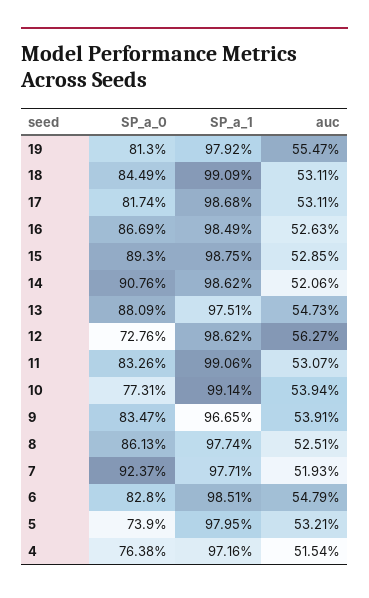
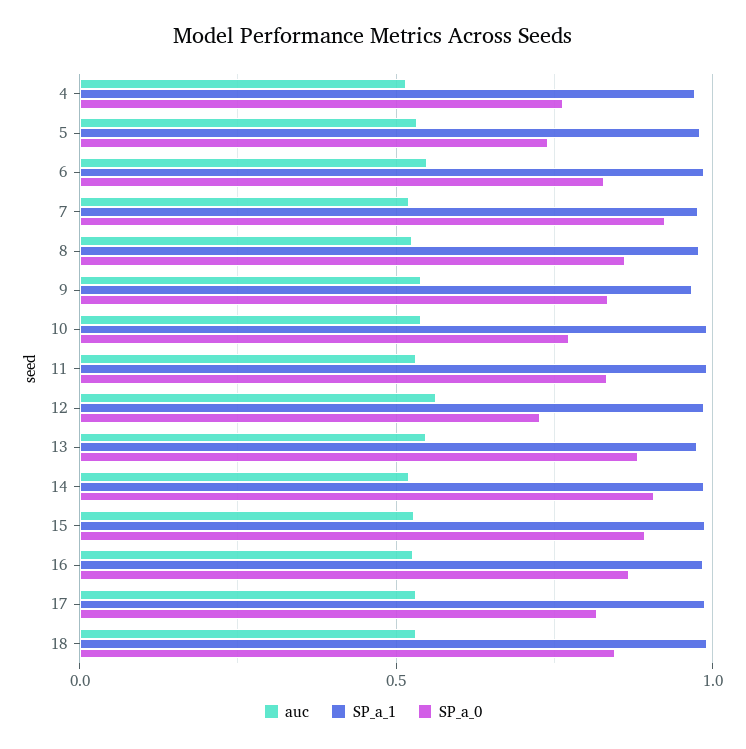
  {
    "SP_a_0": {
-     "19": 0.813,
      "18": 0.8449,
      "17": 0.8174,
      "16": 0.8669,
      "15": 0.893,
      "14": 0.9076,
      "13": 0.8809,
      "12": 0.7276,
      "11": 0.8326,
      "10": 0.7731,
      "9": 0.8347,
      "8": 0.8613,
      "7": 0.9237,
      "6": 0.828,
      "5": 0.739,
      "4": 0.7638
    },
    "SP_a_1": {
-     "19": 0.9792,
      "18": 0.9909,
      "17": 0.9868,
      "16": 0.9849,
      "15": 0.9875,
      "14": 0.9862,
      "13": 0.9751,
      "12": 0.9862,
      "11": 0.9906,
      "10": 0.9914,
      "9": 0.9665,
      "8": 0.9774,
      "7": 0.9771,
      "6": 0.9851,
      "5": 0.9795,
      "4": 0.9716
    },
    "auc": {
-     "19": 0.5547,
      "18": 0.5311,
      "17": 0.5311,
      "16": 0.5263,
      "15": 0.5285,
      "14": 0.5206,
      "13": 0.5473,
      "12": 0.5627,
      "11": 0.5307,
      "10": 0.5394,
      "9": 0.5391,
      "8": 0.5251,
      "7": 0.5193,
      "6": 0.5479,
      "5": 0.5321,
      "4": 0.5154
    }
  }

